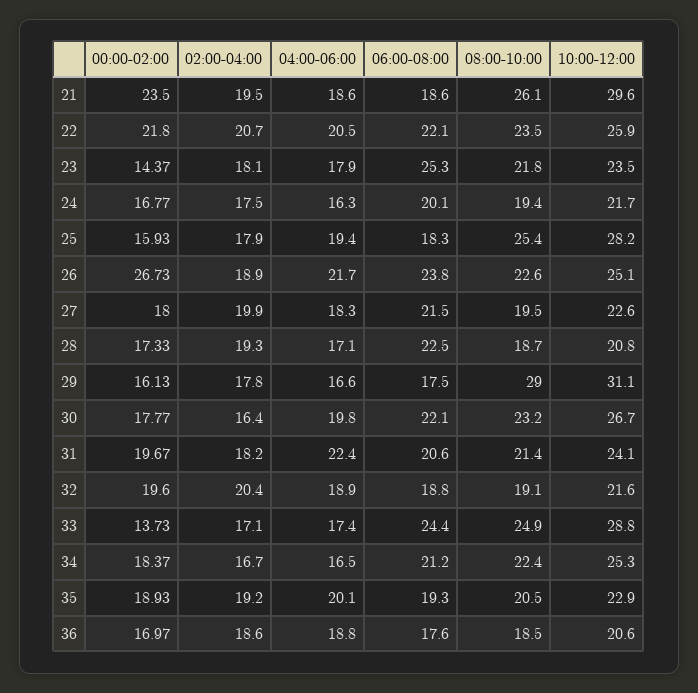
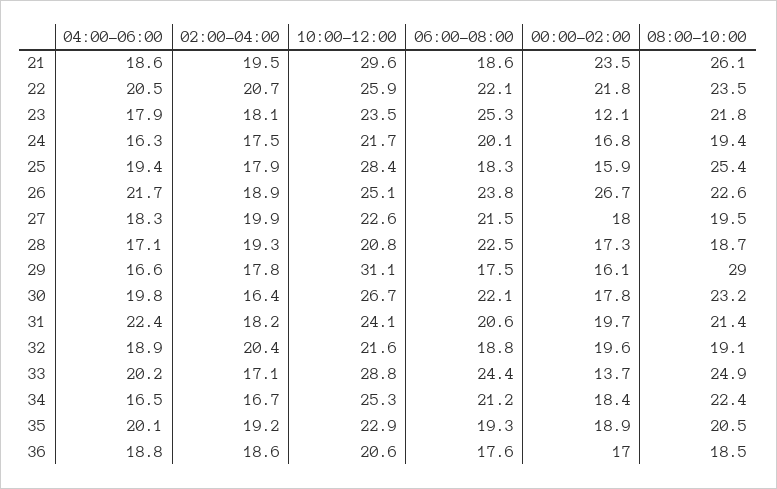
  {
    "00:00-02:00": {
      "21": 23.5,
      "22": 21.8,
-     "23": 14.37,
+     "23": 12.1,
      "24": 16.77,
      "25": 15.93,
      "26": 26.73,
      "27": 18,
      "28": 17.33,
      "29": 16.13,
      "30": 17.77,
      "31": 19.67,
      "32": 19.6,
      "33": 13.73,
      "34": 18.37,
      "35": 18.93,
      "36": 16.97
    },
    "02:00-04:00": {
      "21": 19.5,
      "22": 20.7,
      "23": 18.1,
      "24": 17.5,
      "25": 17.9,
      "26": 18.9,
      "27": 19.9,
      "28": 19.3,
      "29": 17.8,
      "30": 16.4,
      "31": 18.2,
      "32": 20.4,
      "33": 17.1,
      "34": 16.7,
      "35": 19.2,
      "36": 18.6
    },
    "04:00-06:00": {
      "21": 18.6,
      "22": 20.5,
      "23": 17.9,
      "24": 16.3,
      "25": 19.4,
      "26": 21.7,
      "27": 18.3,
      "28": 17.1,
      "29": 16.6,
      "30": 19.8,
      "31": 22.4,
      "32": 18.9,
-     "33": 17.4,
+     "33": 20.2,
      "34": 16.5,
      "35": 20.1,
      "36": 18.8
    },
    "06:00-08:00": {
      "21": 18.6,
      "22": 22.1,
      "23": 25.3,
      "24": 20.1,
      "25": 18.3,
      "26": 23.8,
      "27": 21.5,
      "28": 22.5,
      "29": 17.5,
      "30": 22.1,
      "31": 20.6,
      "32": 18.8,
      "33": 24.4,
      "34": 21.2,
      "35": 19.3,
      "36": 17.6
    },
    "08:00-10:00": {
      "21": 26.1,
      "22": 23.5,
      "23": 21.8,
      "24": 19.4,
      "25": 25.4,
      "26": 22.6,
      "27": 19.5,
      "28": 18.7,
      "29": 29,
      "30": 23.2,
      "31": 21.4,
      "32": 19.1,
      "33": 24.9,
      "34": 22.4,
      "35": 20.5,
      "36": 18.5
    },
    "10:00-12:00": {
      "21": 29.6,
      "22": 25.9,
      "23": 23.5,
      "24": 21.7,
-     "25": 28.2,
+     "25": 28.4,
      "26": 25.1,
      "27": 22.6,
      "28": 20.8,
      "29": 31.1,
      "30": 26.7,
      "31": 24.1,
      "32": 21.6,
      "33": 28.8,
      "34": 25.3,
      "35": 22.9,
      "36": 20.6
    }
  }

